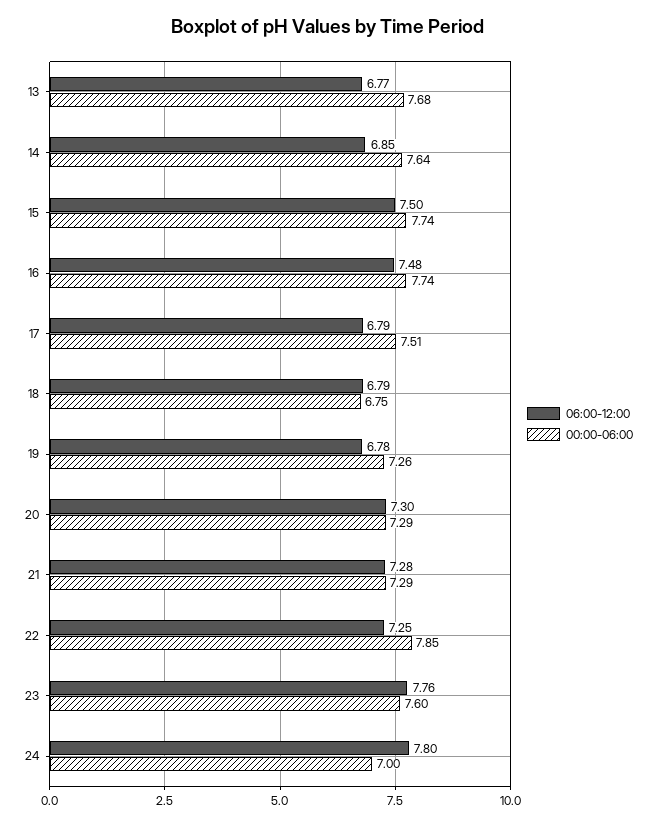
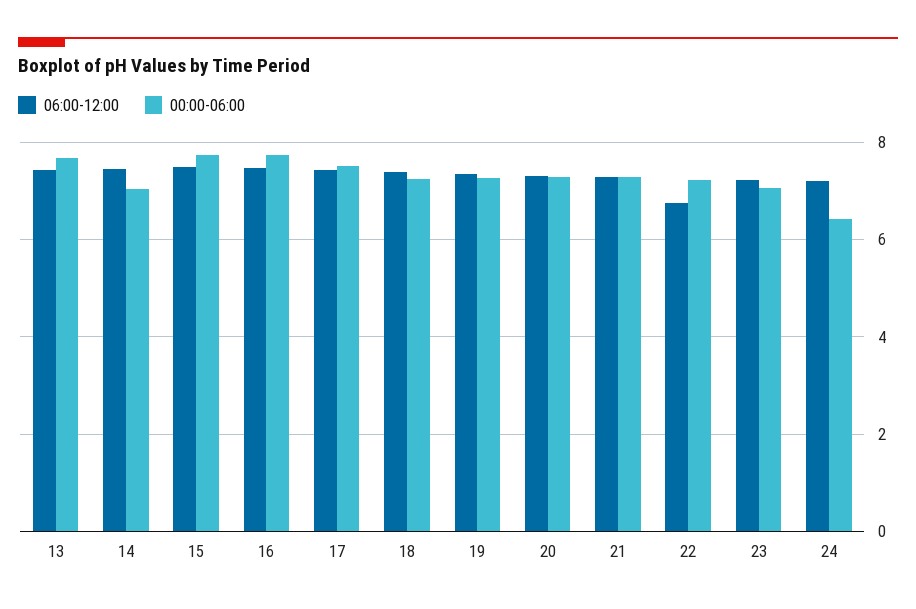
  {
    "06:00-12:00": {
-     "13": 6.77,
+     "13": 7.4,
-     "14": 6.85,
+     "14": 7.4,
      "15": 7.5,
      "16": 7.48,
-     "17": 6.79,
+     "17": 7.4,
-     "18": 6.79,
+     "18": 7.4,
-     "19": 6.78,
+     "19": 7.4,
      "20": 7.3,
      "21": 7.28,
-     "22": 7.25,
+     "22": 6.8,
-     "23": 7.76,
+     "23": 7.2,
-     "24": 7.8
+     "24": 7.2
    },
    "00:00-06:00": {
      "13": 7.68,
-     "14": 7.64,
+     "14": 7,
      "15": 7.74,
      "16": 7.74,
      "17": 7.51,
-     "18": 6.75,
+     "18": 7.2,
      "19": 7.26,
      "20": 7.29,
      "21": 7.29,
-     "22": 7.85,
+     "22": 7.2,
-     "23": 7.6,
+     "23": 7,
-     "24": 7
+     "24": 6.4
    }
  }

